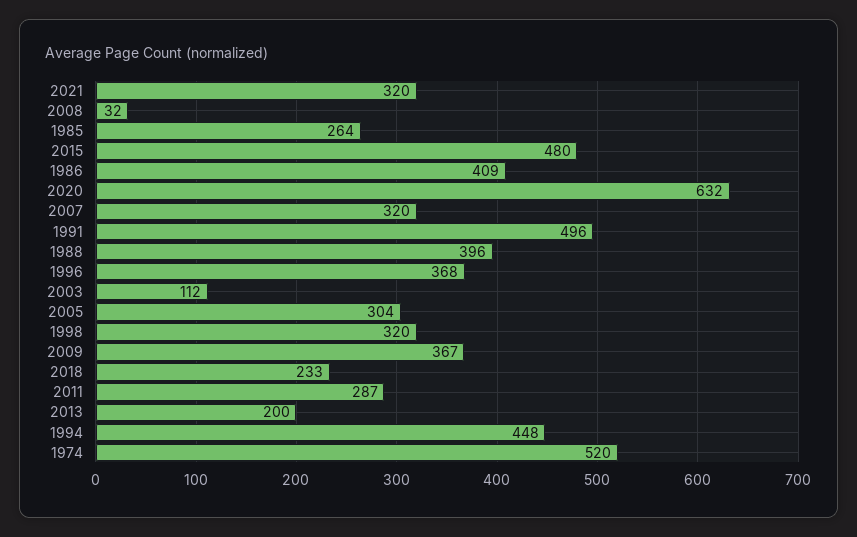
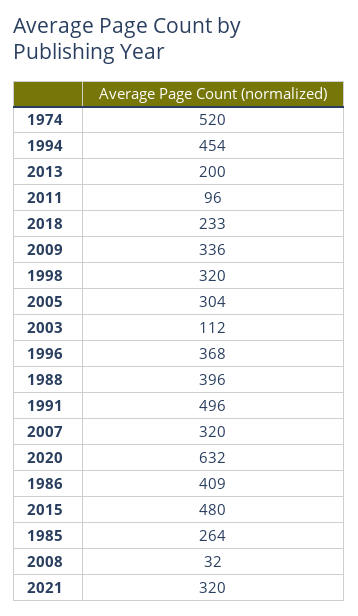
  {
    "2021": 320,
    "2008": 32,
    "1985": 264,
    "2015": 480,
    "1986": 409,
    "2020": 632,
    "2007": 320,
    "1991": 496,
    "1988": 396,
    "1996": 368,
    "2003": 112,
    "2005": 304,
    "1998": 320,
-   "2009": 367,
+   "2009": 336,
    "2018": 233,
-   "2011": 287,
+   "2011": 96,
    "2013": 200,
-   "1994": 448,
+   "1994": 454,
    "1974": 520
  }

